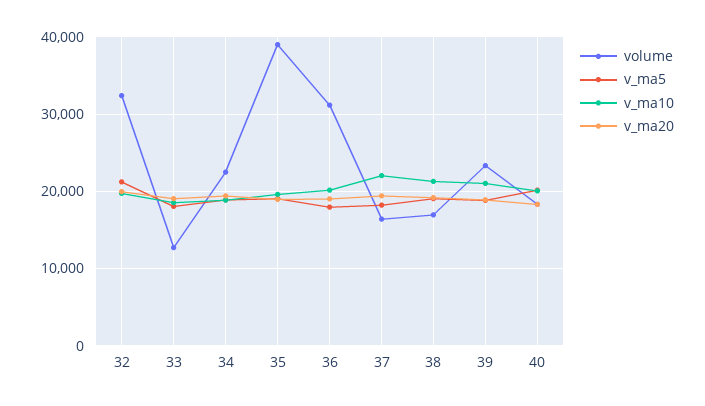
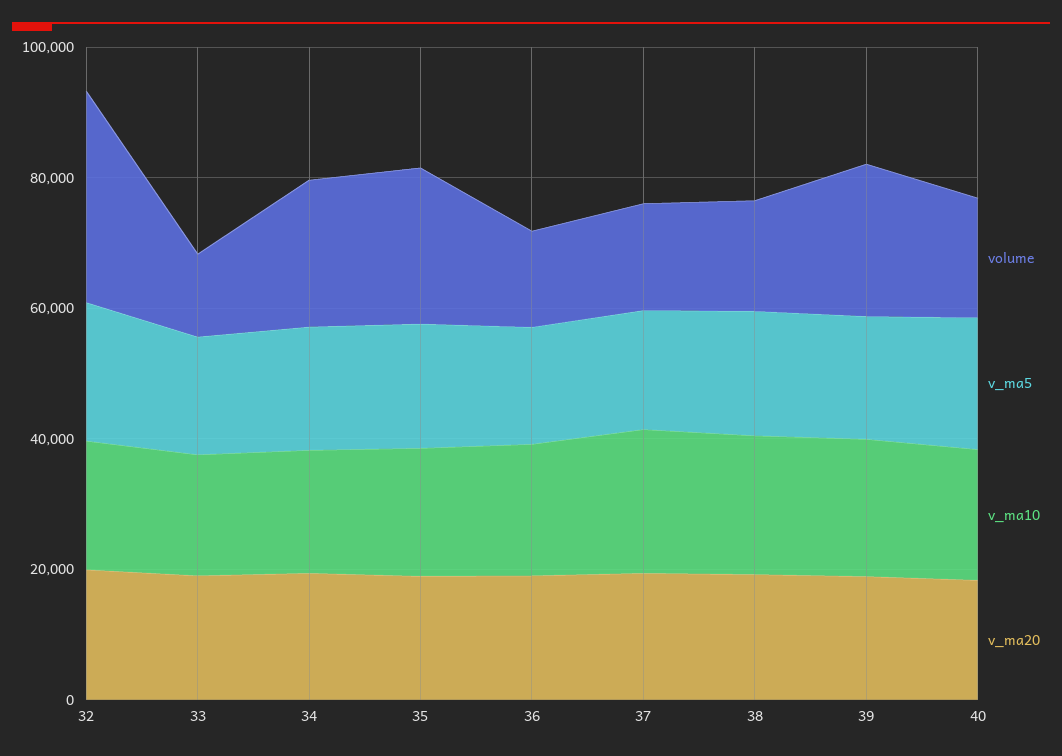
  {
    "volume": {
      "32": 32000,
      "33": 13000,
      "34": 22000,
-     "35": 39000,
+     "35": 25000,
-     "36": 31000,
+     "36": 15000,
      "37": 16000,
      "38": 17000,
      "39": 23000,
      "40": 18000
    },
    "v_ma5": {
      "32": 21000,
      "33": 18000,
      "34": 19000,
      "35": 19000,
      "36": 18000,
      "37": 18000,
      "38": 19000,
      "39": 19000,
      "40": 20000
    },
    "v_ma10": {
      "32": 20000,
      "33": 19000,
      "34": 19000,
      "35": 20000,
      "36": 20000,
      "37": 22000,
      "38": 21000,
      "39": 21000,
      "40": 20000
    },
    "v_ma20": {
      "32": 20000,
      "33": 19000,
      "34": 19000,
      "35": 19000,
      "36": 19000,
      "37": 19000,
      "38": 19000,
      "39": 19000,
      "40": 18000
    }
  }

